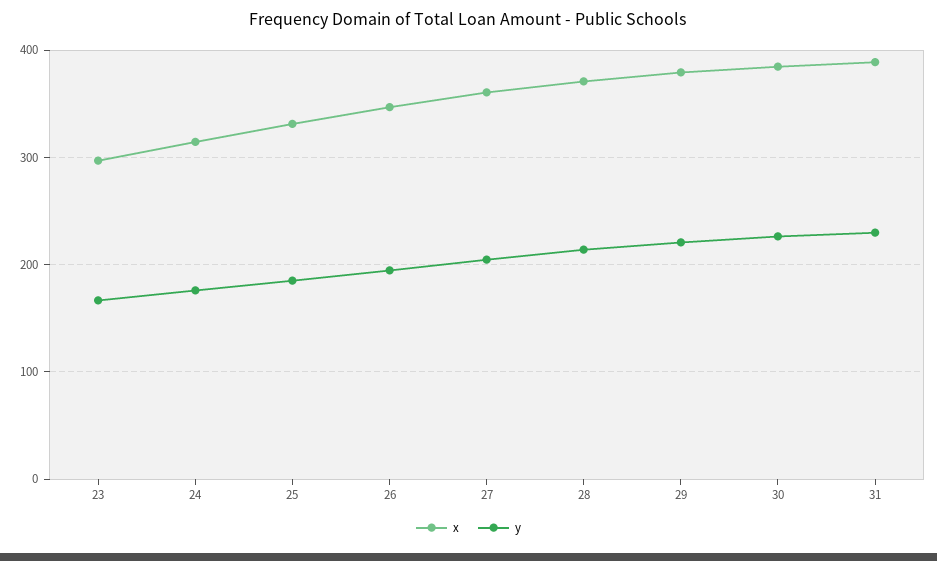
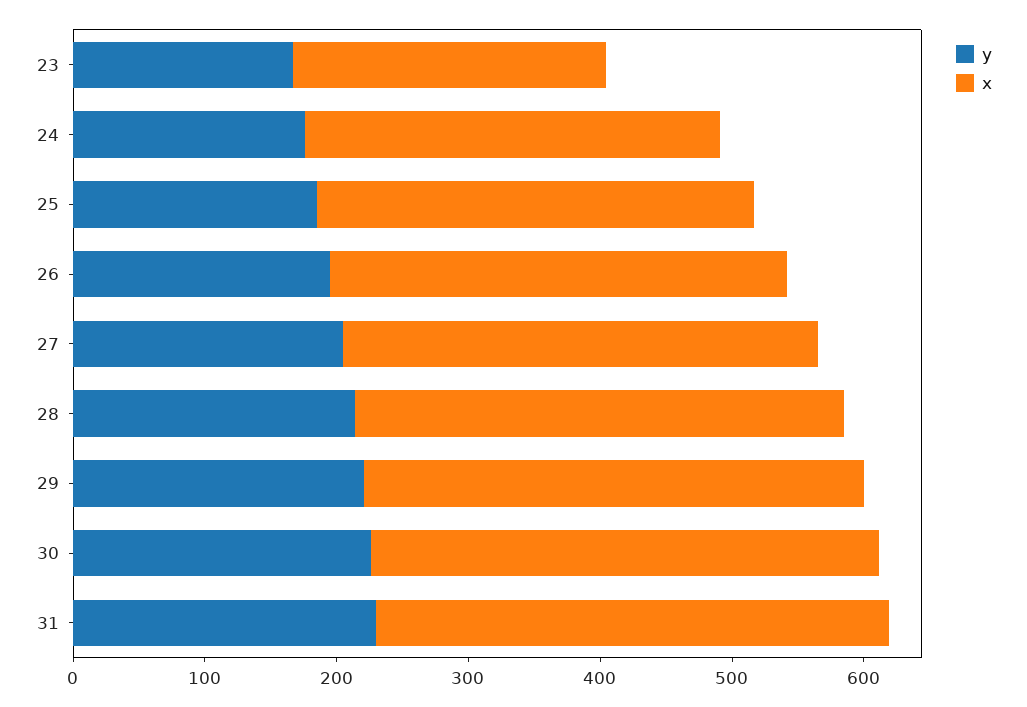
  {
    "x": {
-     "23": 300,
+     "23": 240,
      "24": 310,
      "25": 330,
      "26": 350,
      "27": 360,
      "28": 370,
      "29": 380,
      "30": 380,
      "31": 390
    },
    "y": {
      "23": 170,
      "24": 180,
      "25": 190,
      "26": 190,
      "27": 200,
      "28": 210,
      "29": 220,
      "30": 230,
      "31": 230
    }
  }

